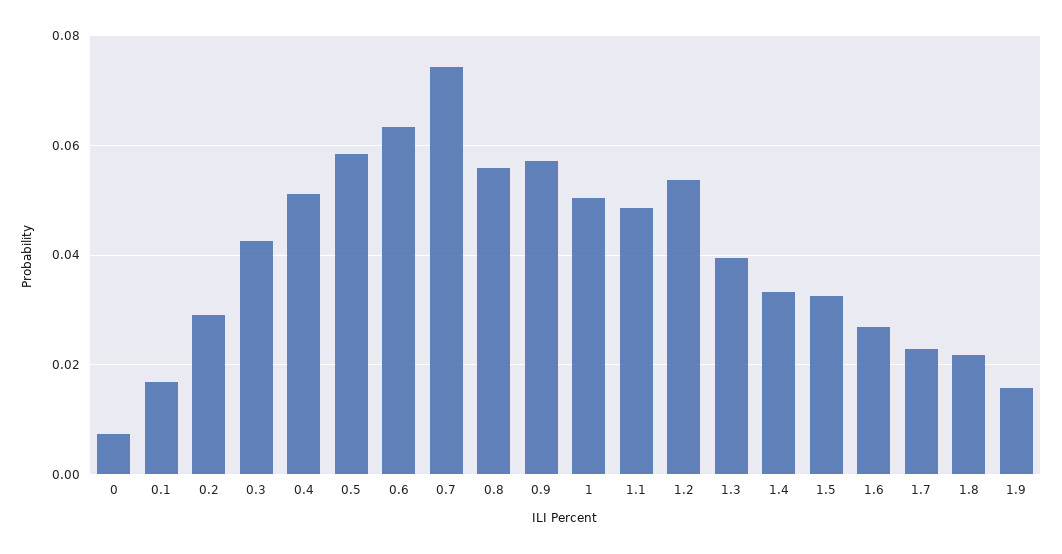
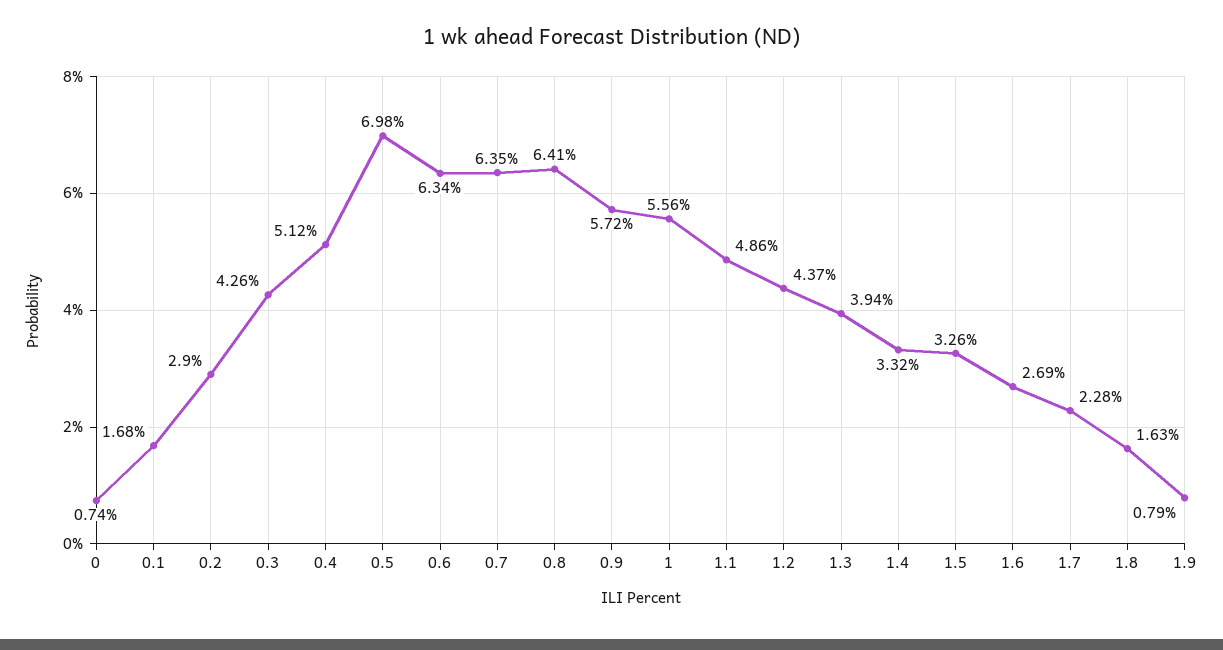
  {
    "0": 0.0074,
    "0.1": 0.0168,
    "0.2": 0.029,
    "0.3": 0.0426,
    "0.4": 0.0512,
-   "0.5": 0.058,
+   "0.5": 0.0698,
    "0.6": 0.0634,
-   "0.7": 0.074,
+   "0.7": 0.0635,
-   "0.8": 0.056,
+   "0.8": 0.0641,
    "0.9": 0.0572,
-   "1": 0.05,
+   "1": 0.0556,
    "1.1": 0.0486,
-   "1.2": 0.054,
+   "1.2": 0.0437,
    "1.3": 0.0394,
    "1.4": 0.0332,
    "1.5": 0.0326,
    "1.6": 0.0269,
    "1.7": 0.0228,
-   "1.8": 0.022,
+   "1.8": 0.0163,
-   "1.9": 0.016
+   "1.9": 0.0079
  }

